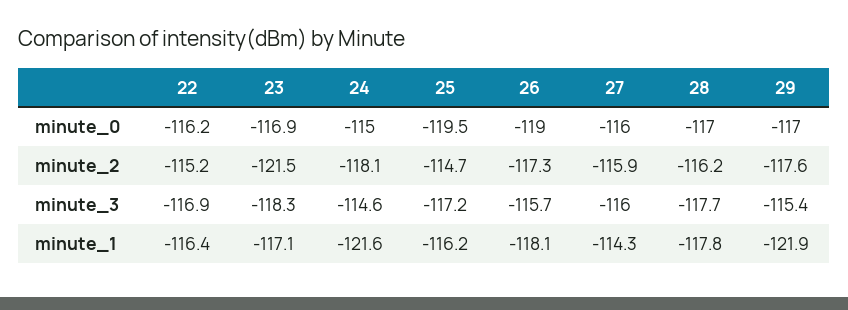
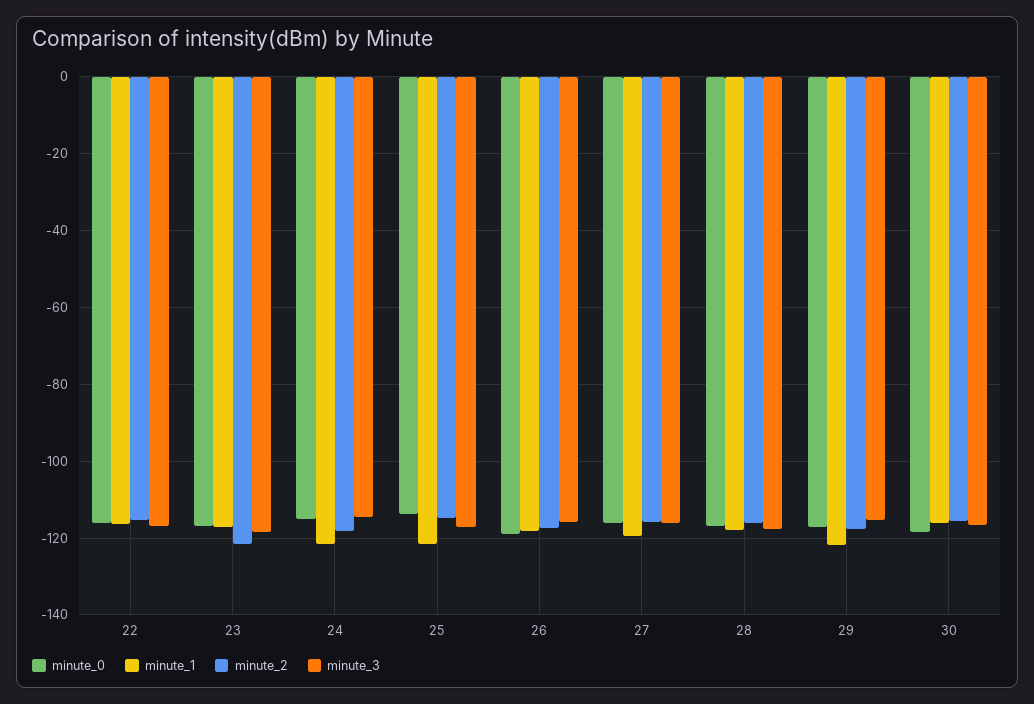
  {
    "minute_0": {
      "22": -116.2,
      "23": -116.9,
      "24": -115,
-     "25": -119.5,
+     "25": -114,
      "26": -119,
      "27": -116,
      "28": -117,
-     "29": -117
+     "29": -117,
+     "30": -118
    },
    "minute_2": {
      "22": -115.2,
      "23": -121.5,
      "24": -118.1,
      "25": -114.7,
      "26": -117.3,
      "27": -115.9,
      "28": -116.2,
-     "29": -117.6
+     "29": -117.6,
+     "30": -116
    },
    "minute_3": {
      "22": -116.9,
      "23": -118.3,
      "24": -114.6,
      "25": -117.2,
      "26": -115.7,
      "27": -116,
      "28": -117.7,
-     "29": -115.4
+     "29": -115.4,
+     "30": -116
    },
    "minute_1": {
      "22": -116.4,
      "23": -117.1,
      "24": -121.6,
-     "25": -116.2,
+     "25": -122,
      "26": -118.1,
-     "27": -114.3,
+     "27": -120,
      "28": -117.8,
-     "29": -121.9
+     "29": -121.9,
+     "30": -116
    }
  }

